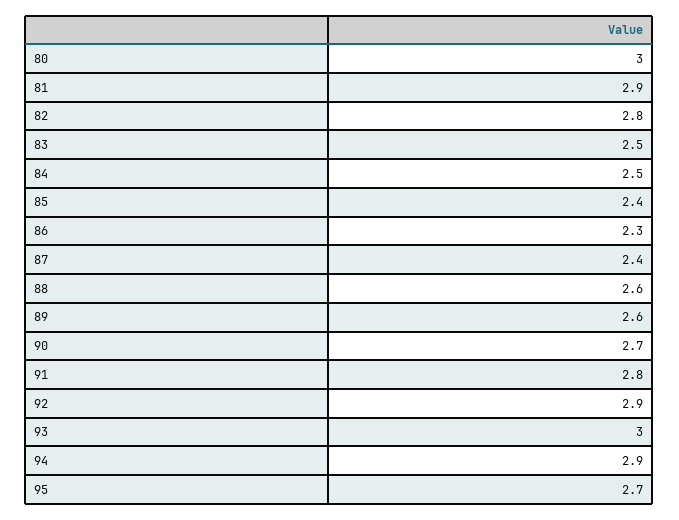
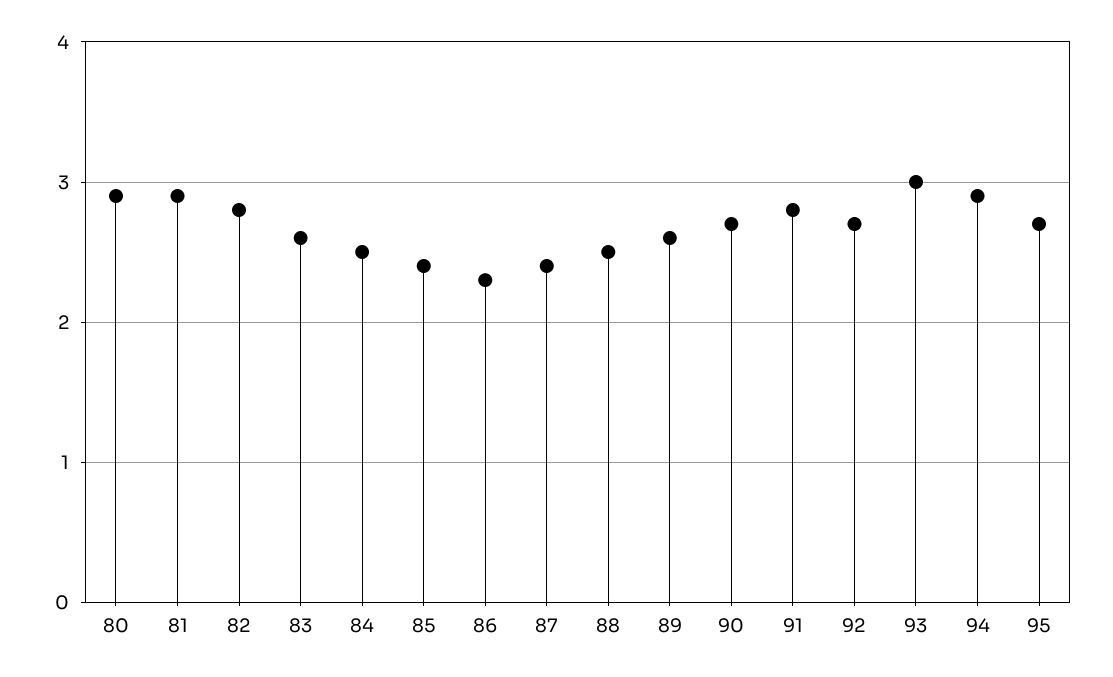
  {
-   "80": 3,
+   "80": 2.9,
    "81": 2.9,
    "82": 2.8,
-   "83": 2.5,
+   "83": 2.6,
    "84": 2.5,
    "85": 2.4,
    "86": 2.3,
    "87": 2.4,
-   "88": 2.6,
+   "88": 2.5,
    "89": 2.6,
    "90": 2.7,
    "91": 2.8,
-   "92": 2.9,
+   "92": 2.7,
    "93": 3,
    "94": 2.9,
    "95": 2.7
  }

